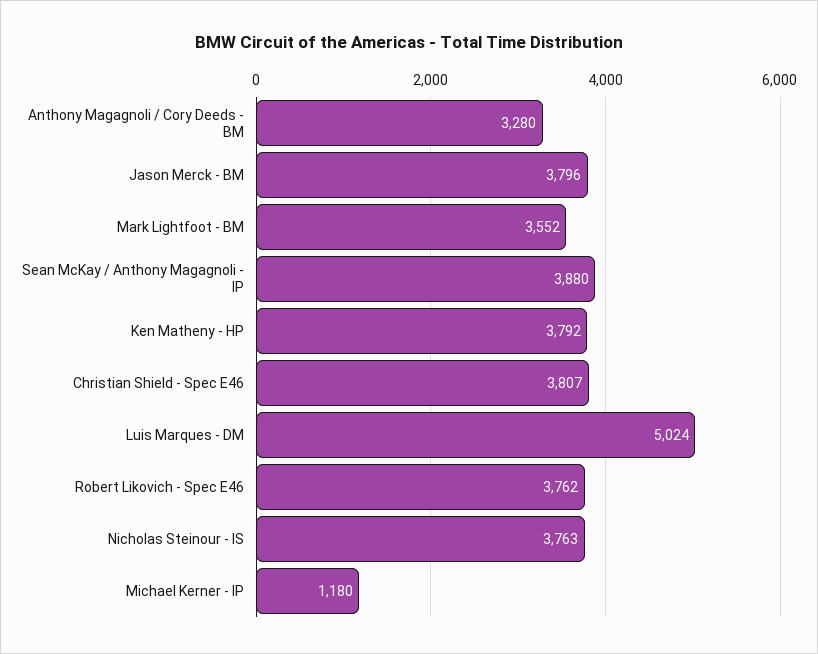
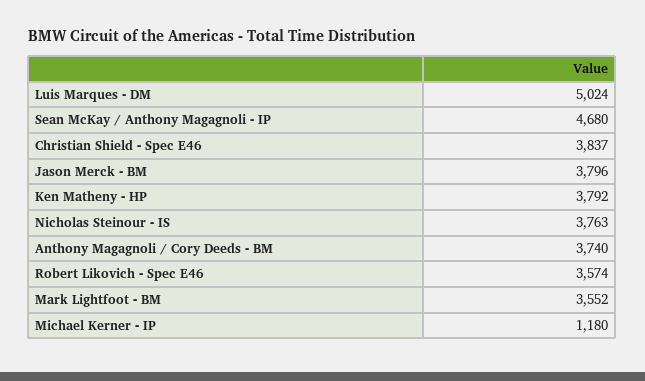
  {
-   "Anthony Magagnoli / Cory Deeds - BM": 3280,
+   "Anthony Magagnoli / Cory Deeds - BM": 3740,
    "Jason Merck - BM": 3796,
    "Mark Lightfoot - BM": 3552,
-   "Sean McKay / Anthony Magagnoli - IP": 3880,
+   "Sean McKay / Anthony Magagnoli - IP": 4680,
    "Ken Matheny - HP": 3792,
-   "Christian Shield - Spec E46": 3807,
+   "Christian Shield - Spec E46": 3837,
    "Luis Marques - DM": 5024,
-   "Robert Likovich - Spec E46": 3762,
+   "Robert Likovich - Spec E46": 3574,
    "Nicholas Steinour - IS": 3763,
    "Michael Kerner - IP": 1180
  }

